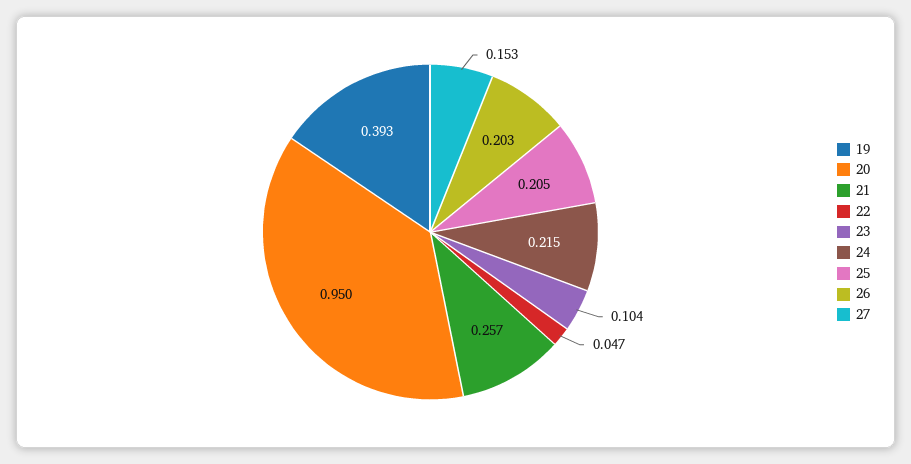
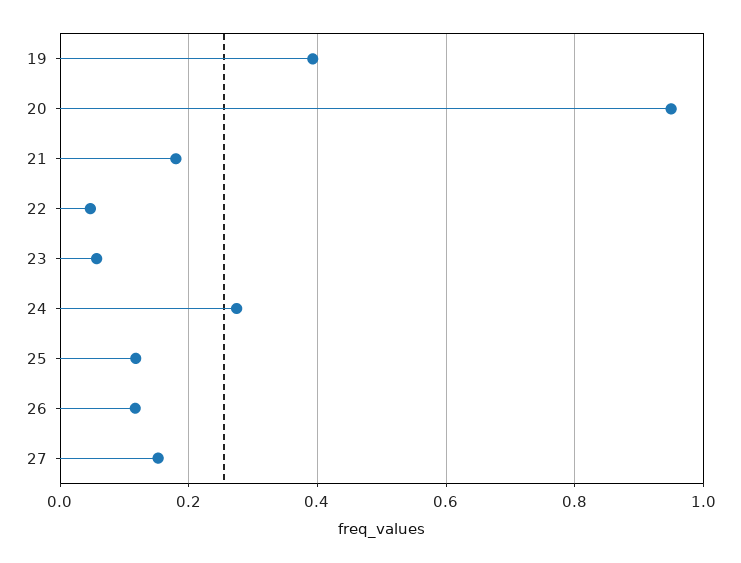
  {
    "19": 0.393,
    "20": 0.95,
-   "21": 0.257,
+   "21": 0.18,
    "22": 0.047,
-   "23": 0.104,
+   "23": 0.06,
-   "24": 0.215,
+   "24": 0.28,
-   "25": 0.205,
+   "25": 0.12,
-   "26": 0.203,
+   "26": 0.12,
    "27": 0.153
  }

